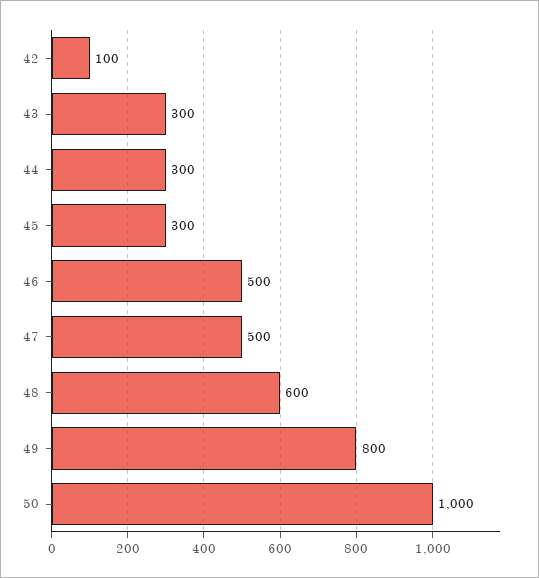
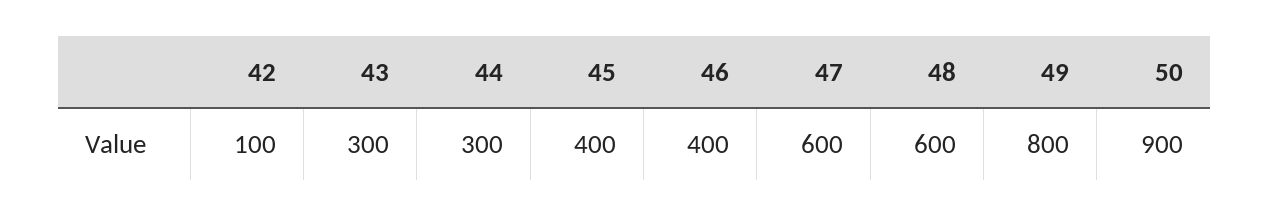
  {
    "42": 100,
    "43": 300,
    "44": 300,
-   "45": 300,
+   "45": 400,
-   "46": 500,
+   "46": 400,
-   "47": 500,
+   "47": 600,
    "48": 600,
    "49": 800,
-   "50": 1000
+   "50": 900
  }

